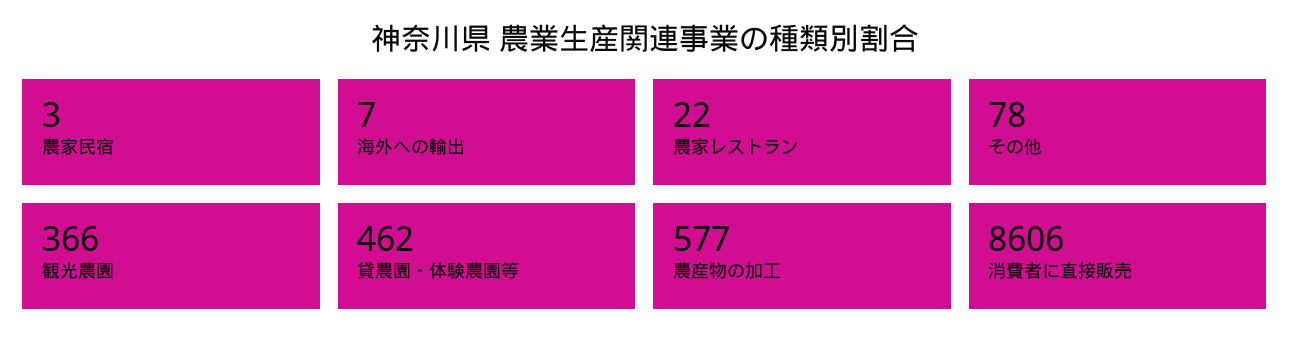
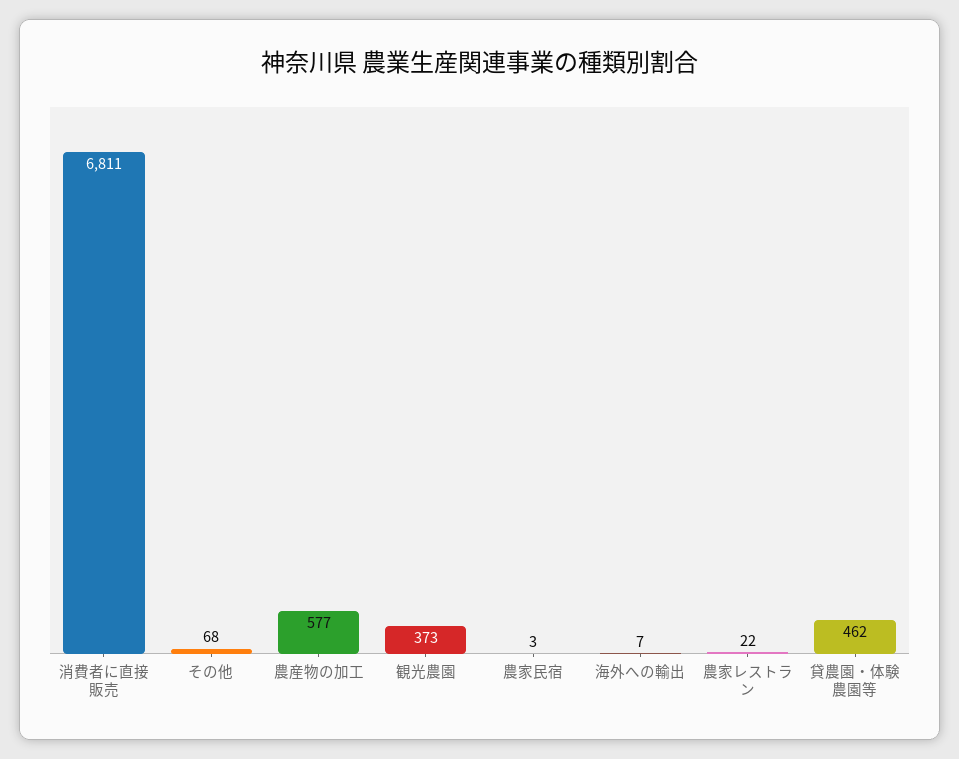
  {
    "農家民宿": 3,
    "海外への輸出": 7,
    "農家レストラン": 22,
-   "その他": 78,
+   "その他": 68,
-   "観光農園": 366,
+   "観光農園": 373,
    "貸農園・体験農園等": 462,
    "農産物の加工": 577,
-   "消費者に直接販売": 8606
+   "消費者に直接販売": 6811
  }

